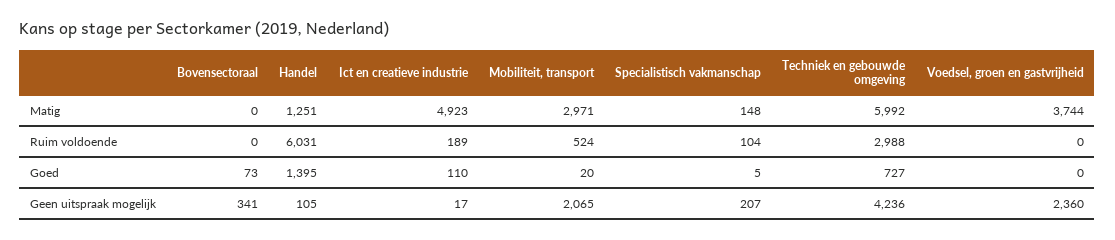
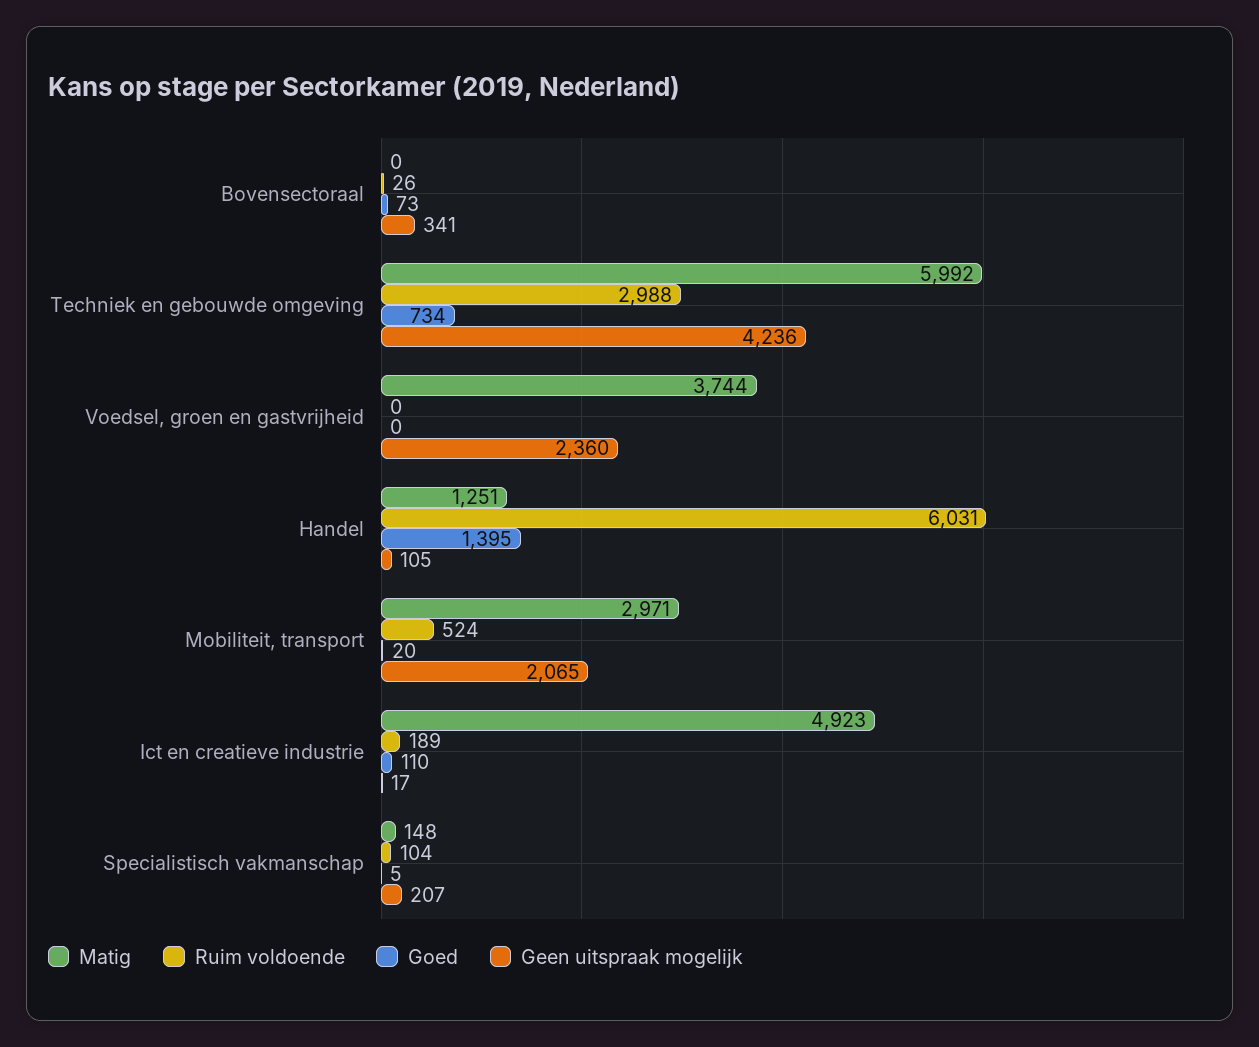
  {
    "Matig": {
      "Bovensectoraal": 0,
      "Handel": 1251,
      "Ict en creatieve industrie": 4923,
      "Mobiliteit, transport": 2971,
      "Specialistisch vakmanschap": 148,
      "Techniek en gebouwde omgeving": 5992,
      "Voedsel, groen en gastvrijheid": 3744
    },
    "Ruim voldoende": {
-     "Bovensectoraal": 0,
+     "Bovensectoraal": 26,
      "Handel": 6031,
      "Ict en creatieve industrie": 189,
      "Mobiliteit, transport": 524,
      "Specialistisch vakmanschap": 104,
      "Techniek en gebouwde omgeving": 2988,
      "Voedsel, groen en gastvrijheid": 0
    },
    "Goed": {
      "Bovensectoraal": 73,
      "Handel": 1395,
      "Ict en creatieve industrie": 110,
      "Mobiliteit, transport": 20,
      "Specialistisch vakmanschap": 5,
-     "Techniek en gebouwde omgeving": 727,
+     "Techniek en gebouwde omgeving": 734,
      "Voedsel, groen en gastvrijheid": 0
    },
    "Geen uitspraak mogelijk": {
      "Bovensectoraal": 341,
      "Handel": 105,
      "Ict en creatieve industrie": 17,
      "Mobiliteit, transport": 2065,
      "Specialistisch vakmanschap": 207,
      "Techniek en gebouwde omgeving": 4236,
      "Voedsel, groen en gastvrijheid": 2360
    }
  }

